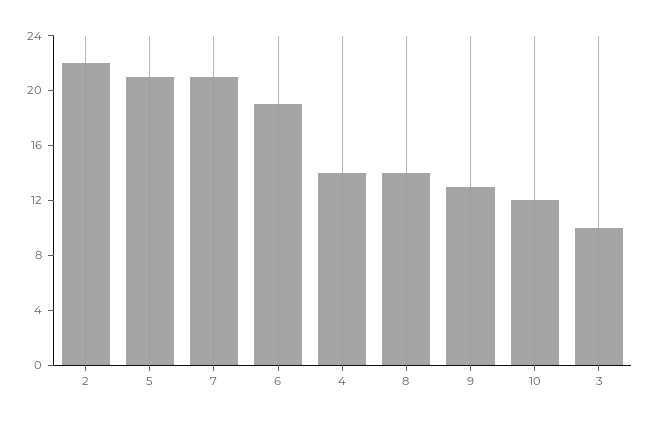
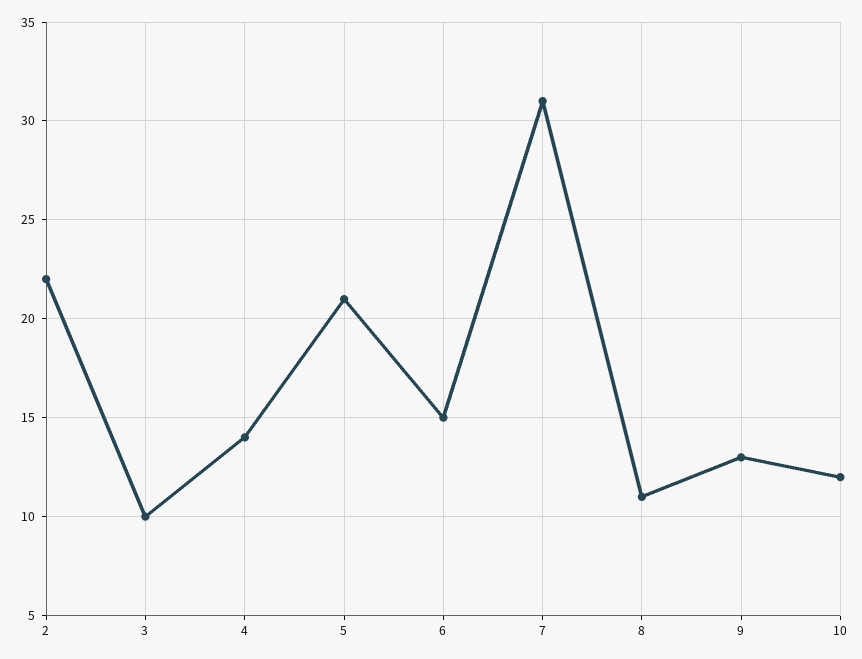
  {
    "2": 22,
    "5": 21,
-   "7": 21,
+   "7": 31,
-   "6": 19,
+   "6": 15,
    "4": 14,
-   "8": 14,
+   "8": 11,
    "9": 13,
    "10": 12,
    "3": 10
  }

